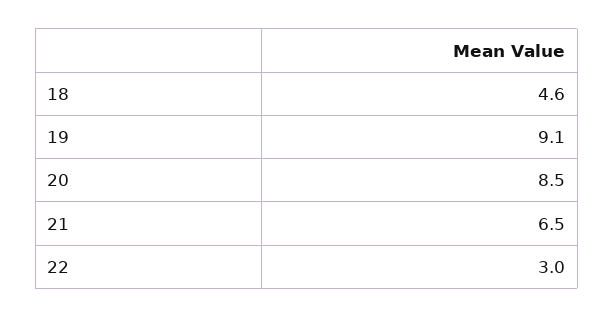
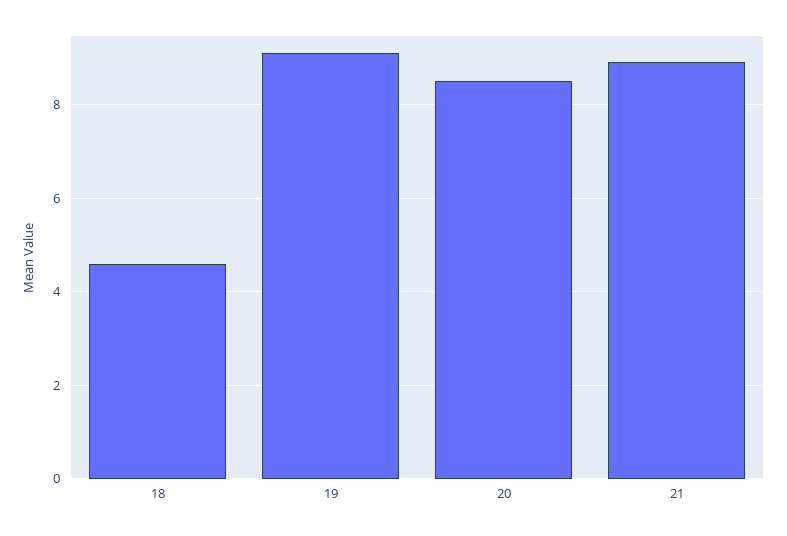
  {
    "18": 4.6,
    "19": 9.1,
    "20": 8.5,
-   "21": 6.5,
+   "21": 9
-   "22": 3
  }

